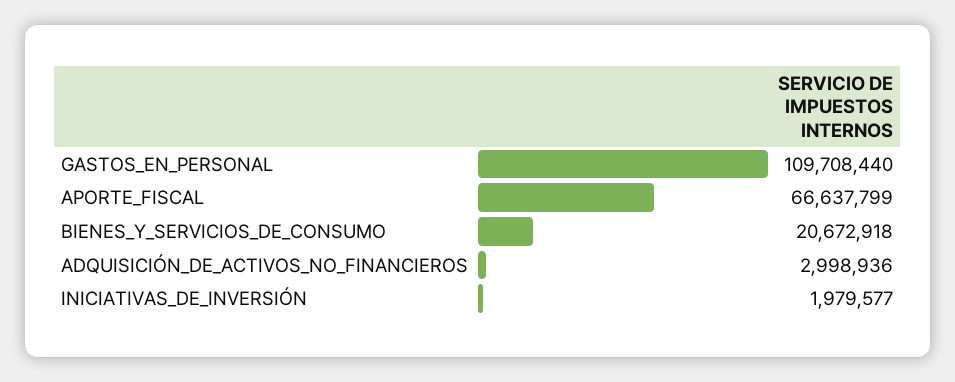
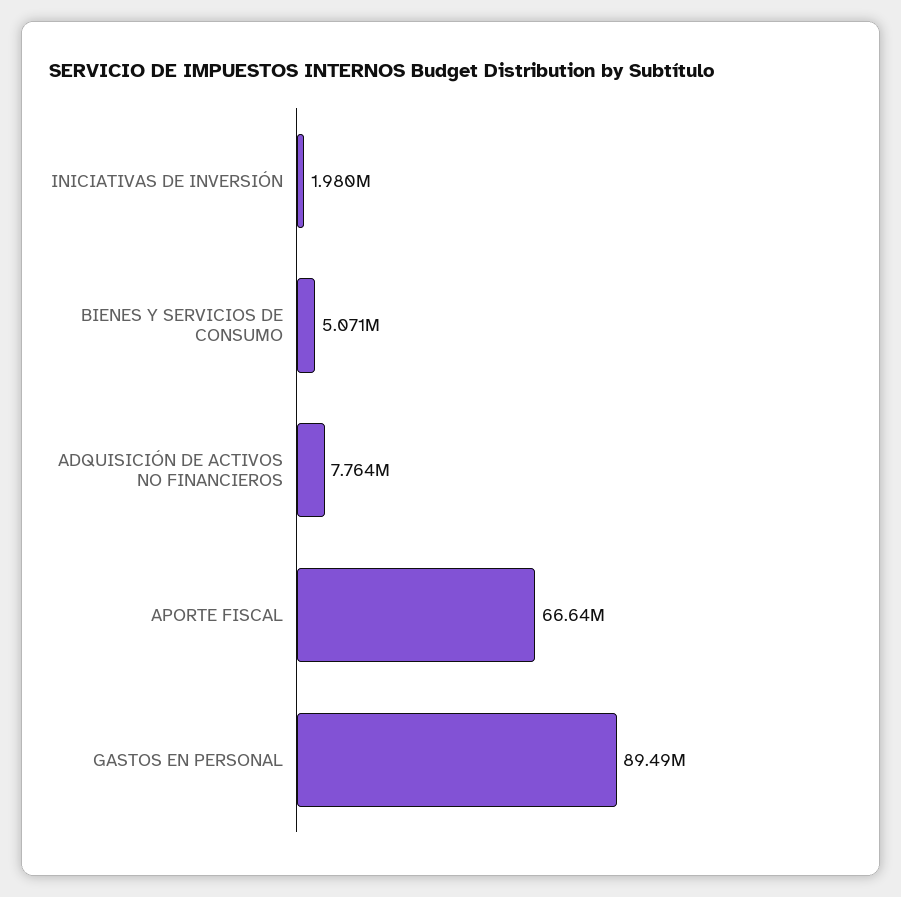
  {
-   "GASTOS_EN_PERSONAL": 109708440,
+   "GASTOS_EN_PERSONAL": 89490000,
    "APORTE_FISCAL": 66637799,
-   "BIENES_Y_SERVICIOS_DE_CONSUMO": 20672918,
+   "BIENES_Y_SERVICIOS_DE_CONSUMO": 5071000,
-   "ADQUISICIÓN_DE_ACTIVOS_NO_FINANCIEROS": 2998936,
+   "ADQUISICIÓN_DE_ACTIVOS_NO_FINANCIEROS": 7764000,
    "INICIATIVAS_DE_INVERSIÓN": 1979577
  }

